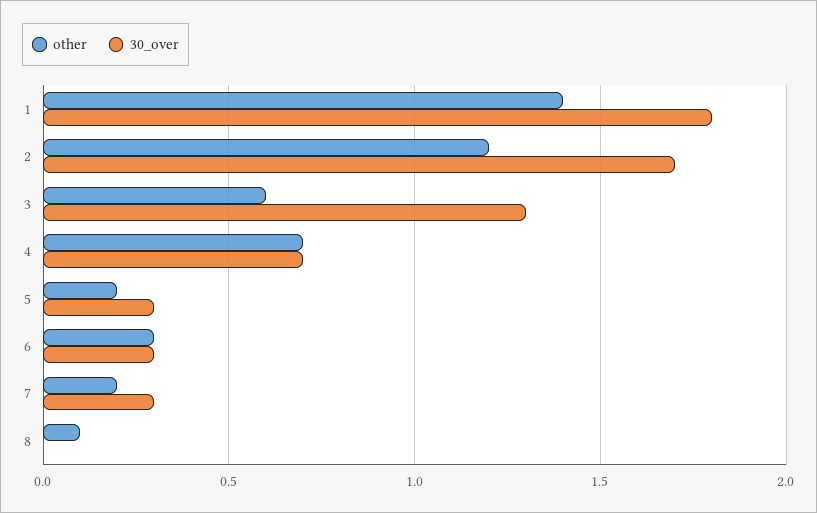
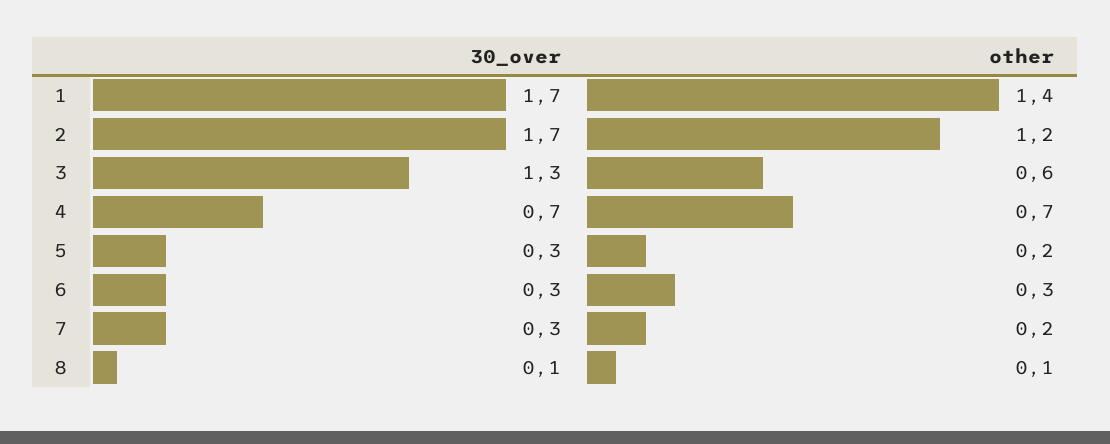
  {
    "other": {
      "1": 1.4,
      "2": 1.2,
      "3": 0.6,
      "4": 0.7,
      "5": 0.2,
      "6": 0.3,
      "7": 0.2,
      "8": 0.1
    },
    "30_over": {
-     "1": 1.8,
+     "1": 1.7,
      "2": 1.7,
      "3": 1.3,
      "4": 0.7,
      "5": 0.3,
      "6": 0.3,
      "7": 0.3,
-     "8": 0
+     "8": 0.1
    }
  }

